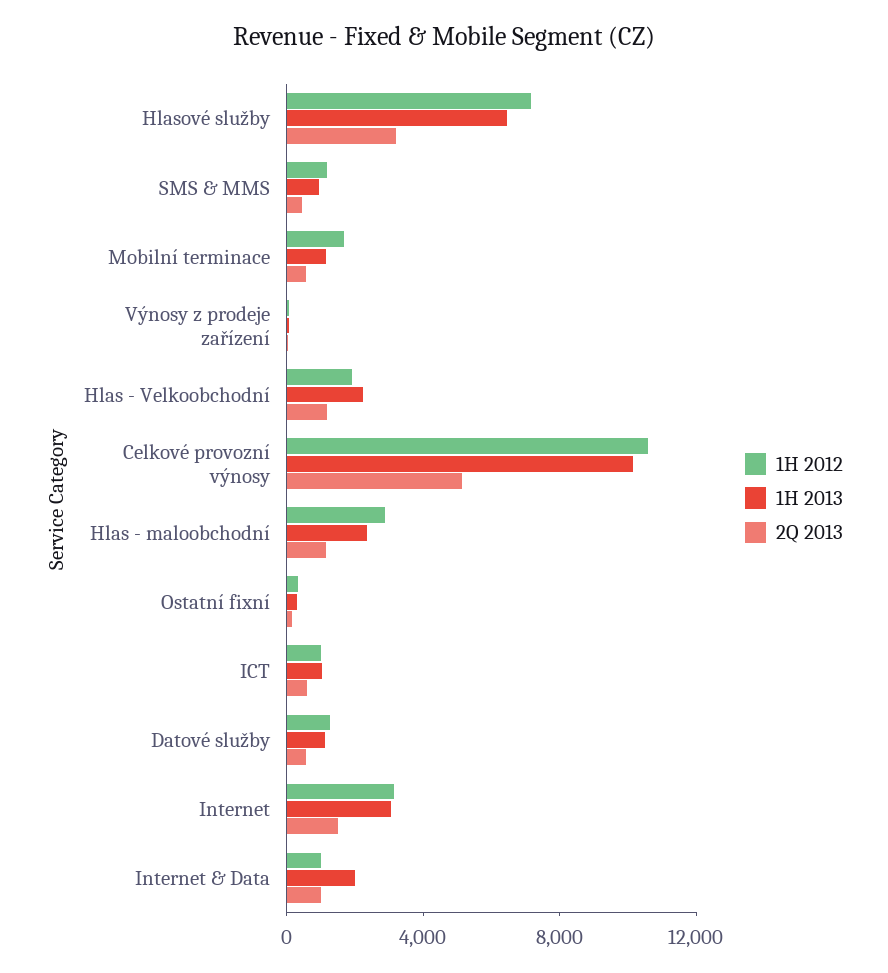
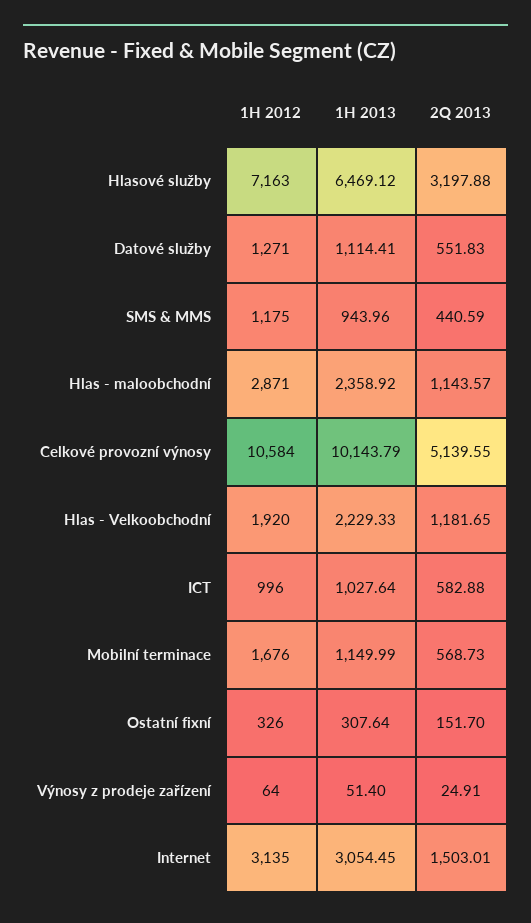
  {
    "1H 2012": {
      "Hlasové služby": 7163,
      "SMS & MMS": 1175,
      "Mobilní terminace": 1676,
      "Výnosy z prodeje zařízení": 64,
      "Hlas - Velkoobchodní": 1920,
      "Celkové provozní výnosy": 10584,
      "Hlas - maloobchodní": 2871,
      "Ostatní fixní": 326,
      "ICT": 996,
      "Datové služby": 1271,
-     "Internet": 3135,
+     "Internet": 3135
-     "Internet & Data": 1000
    },
    "1H 2013": {
      "Hlasové služby": 6469.12,
      "SMS & MMS": 943.96,
      "Mobilní terminace": 1149.99,
      "Výnosy z prodeje zařízení": 51.4,
      "Hlas - Velkoobchodní": 2229.33,
      "Celkové provozní výnosy": 10143.79,
      "Hlas - maloobchodní": 2358.92,
      "Ostatní fixní": 307.64,
      "ICT": 1027.64,
      "Datové služby": 1114.41,
-     "Internet": 3054.45,
+     "Internet": 3054.45
-     "Internet & Data": 2000
    },
    "2Q 2013": {
      "Hlasové služby": 3197.88,
      "SMS & MMS": 440.59,
      "Mobilní terminace": 568.73,
      "Výnosy z prodeje zařízení": 24.91,
      "Hlas - Velkoobchodní": 1181.65,
      "Celkové provozní výnosy": 5139.55,
      "Hlas - maloobchodní": 1143.57,
      "Ostatní fixní": 151.7,
      "ICT": 582.88,
      "Datové služby": 551.83,
-     "Internet": 1503.01,
+     "Internet": 1503.01
-     "Internet & Data": 1000
    }
  }

